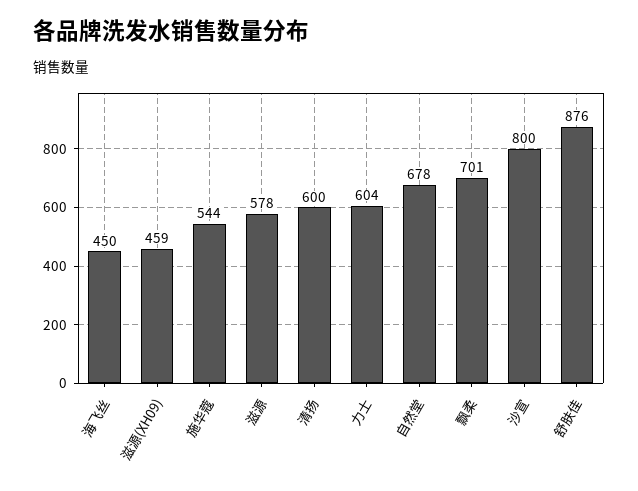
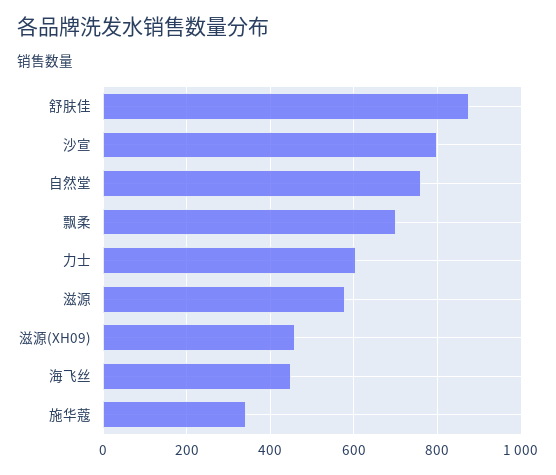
  {
    "海飞丝": 450,
    "滋源(XH09)": 459,
-   "施华蔻": 544,
+   "施华蔻": 340,
    "滋源": 578,
-   "清扬": 600,
    "力士": 604,
-   "自然堂": 678,
+   "自然堂": 760,
    "飘柔": 701,
    "沙宣": 800,
    "舒肤佳": 876
  }

